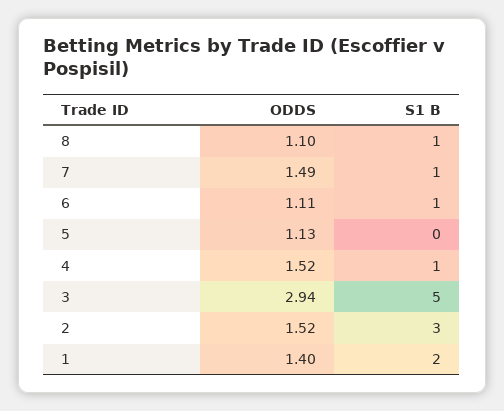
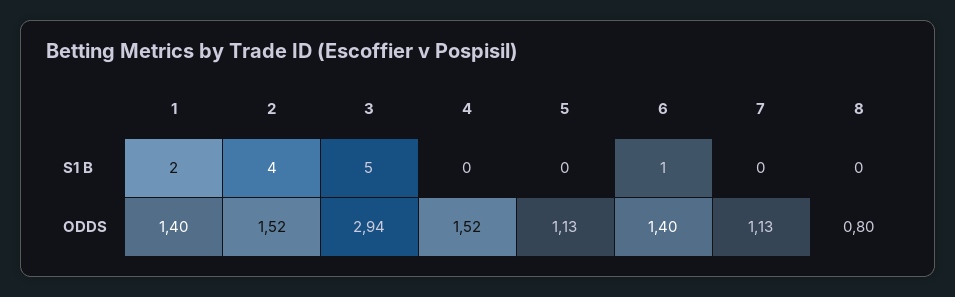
  {
    "ODDS": {
-     "8": 1.1,
+     "8": 0.8,
-     "7": 1.49,
+     "7": 1.13,
-     "6": 1.11,
+     "6": 1.4,
      "5": 1.13,
      "4": 1.52,
      "3": 2.94,
      "2": 1.52,
      "1": 1.4
    },
    "S1 B": {
-     "8": 1,
+     "8": 0,
-     "7": 1,
+     "7": 0,
      "6": 1,
      "5": 0,
-     "4": 1,
+     "4": 0,
      "3": 5,
-     "2": 3,
+     "2": 4,
      "1": 2
    }
  }

